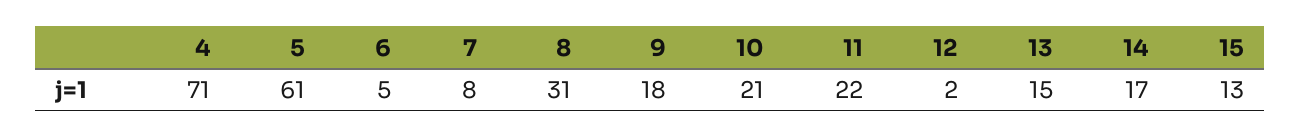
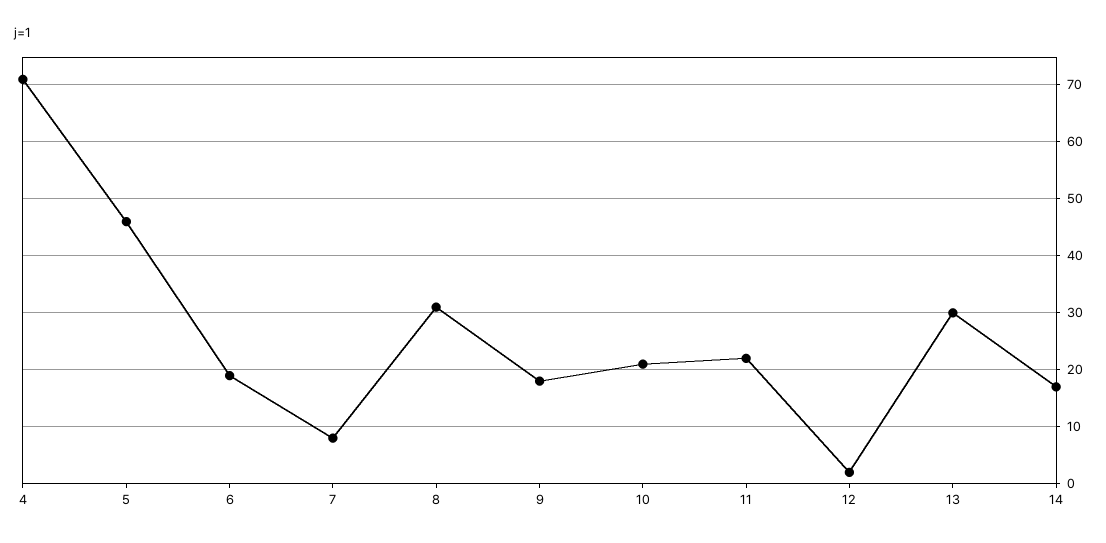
  {
    "4": 71,
-   "5": 61,
+   "5": 45,
-   "6": 5,
+   "6": 20,
    "7": 8,
    "8": 31,
    "9": 18,
    "10": 21,
    "11": 22,
    "12": 2,
-   "13": 15,
+   "13": 30,
-   "14": 17,
+   "14": 17
-   "15": 13
  }

